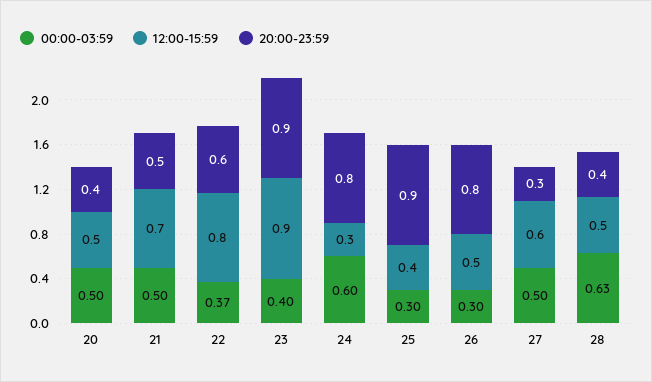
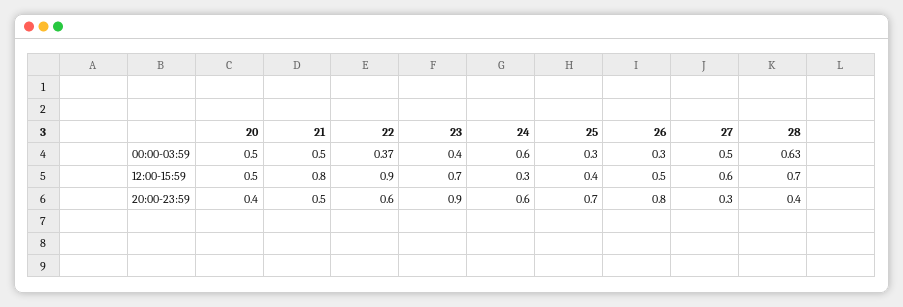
  {
    "00:00-03:59": {
      "20": 0.5,
      "21": 0.5,
      "22": 0.37,
      "23": 0.4,
      "24": 0.6,
      "25": 0.3,
      "26": 0.3,
      "27": 0.5,
      "28": 0.63
    },
    "12:00-15:59": {
      "20": 0.5,
-     "21": 0.7,
+     "21": 0.8,
-     "22": 0.8,
+     "22": 0.9,
-     "23": 0.9,
+     "23": 0.7,
      "24": 0.3,
      "25": 0.4,
      "26": 0.5,
      "27": 0.6,
-     "28": 0.5
+     "28": 0.7
    },
    "20:00-23:59": {
      "20": 0.4,
      "21": 0.5,
      "22": 0.6,
      "23": 0.9,
-     "24": 0.8,
+     "24": 0.6,
-     "25": 0.9,
+     "25": 0.7,
      "26": 0.8,
      "27": 0.3,
      "28": 0.4
    }
  }

